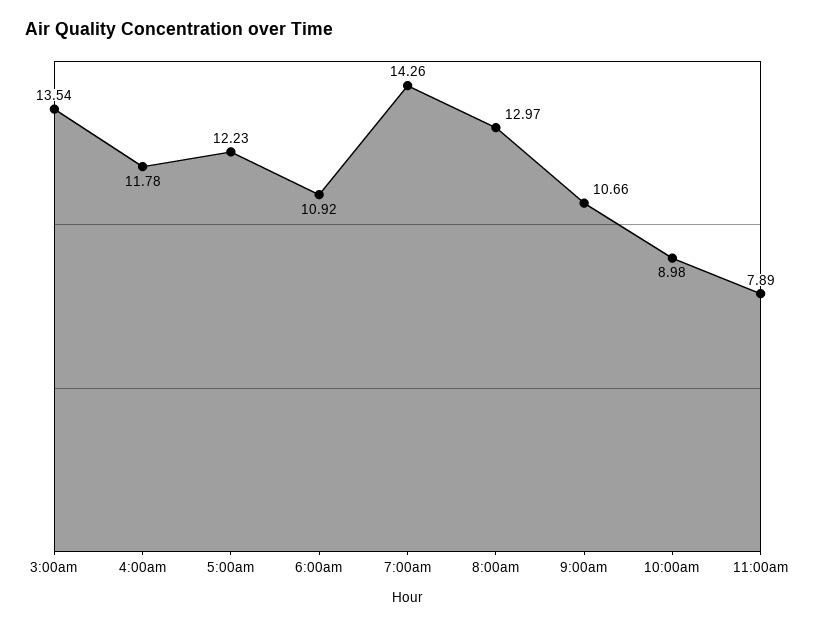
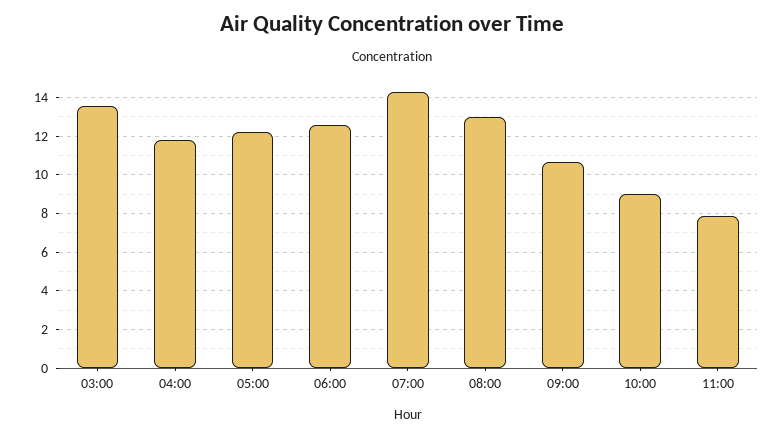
  {
    "3:00am": 13.54,
    "4:00am": 11.78,
    "5:00am": 12.23,
-   "6:00am": 10.92,
+   "6:00am": 12.5,
    "7:00am": 14.26,
    "8:00am": 12.97,
    "9:00am": 10.66,
    "10:00am": 8.98,
    "11:00am": 7.89
  }

